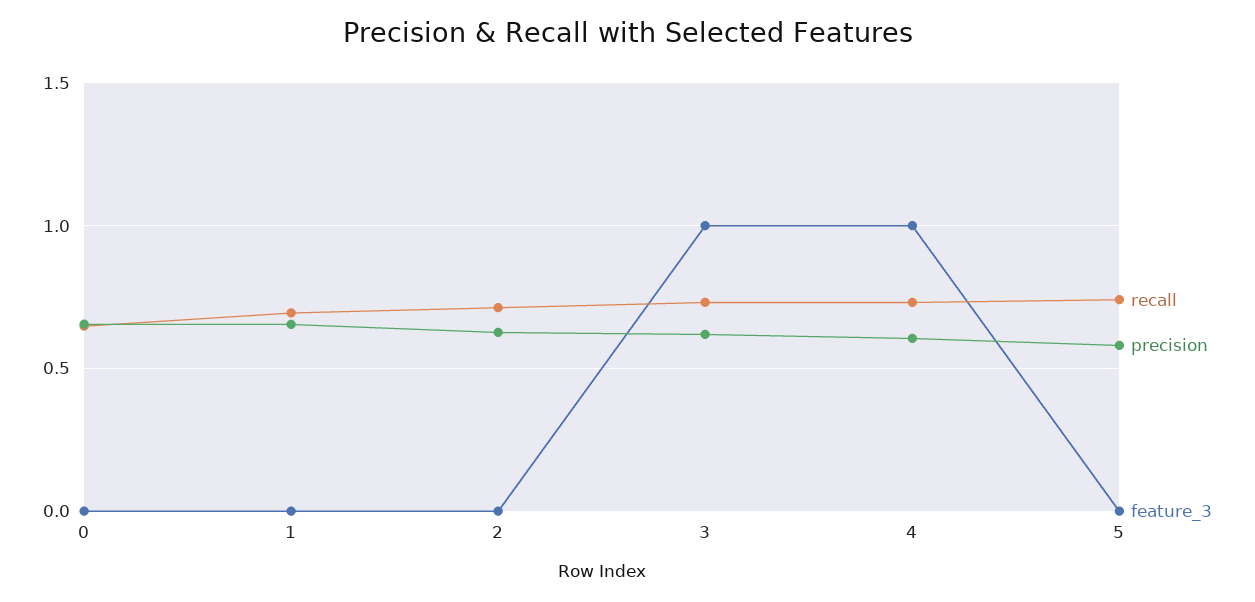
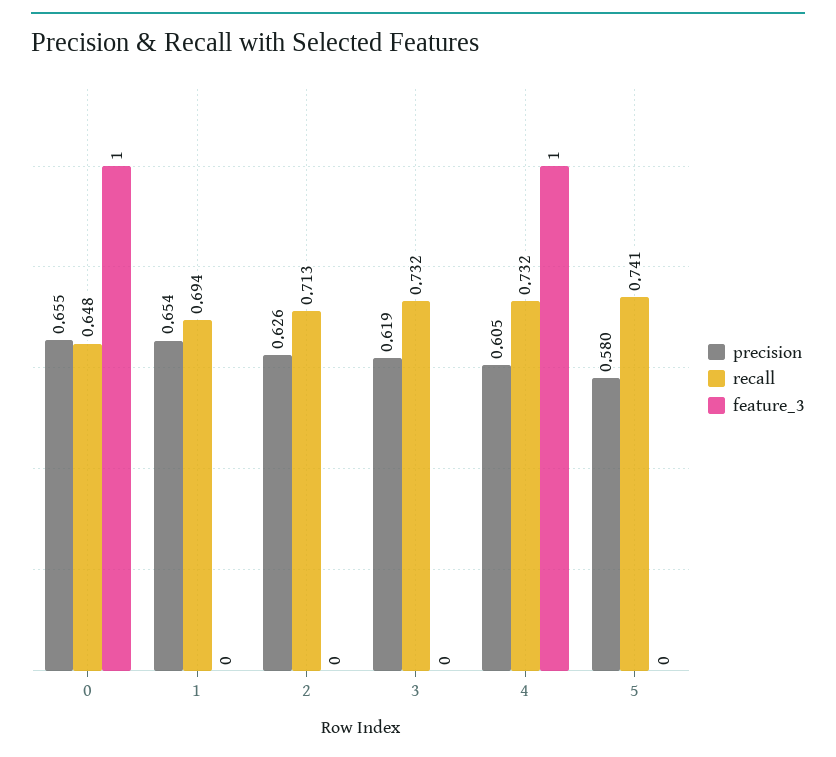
  {
    "recall": {
      "0": 0.648,
      "1": 0.694,
      "2": 0.713,
      "3": 0.732,
      "4": 0.732,
      "5": 0.741
    },
    "precision": {
      "0": 0.655,
      "1": 0.654,
      "2": 0.626,
      "3": 0.619,
      "4": 0.605,
      "5": 0.58
    },
    "feature_3": {
-     "0": 0,
+     "0": 1,
      "1": 0,
      "2": 0,
-     "3": 1,
+     "3": 0,
      "4": 1,
      "5": 0
    }
  }

